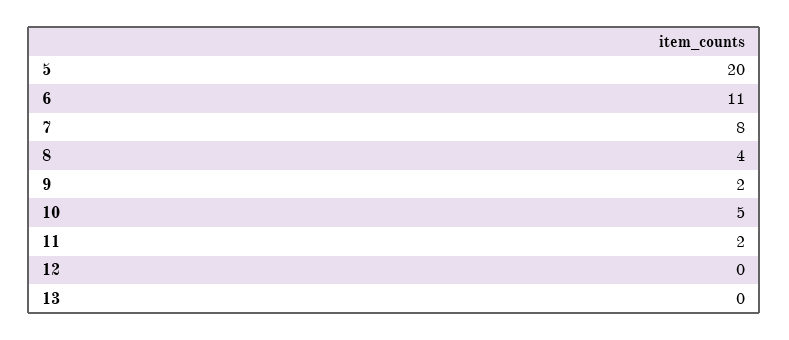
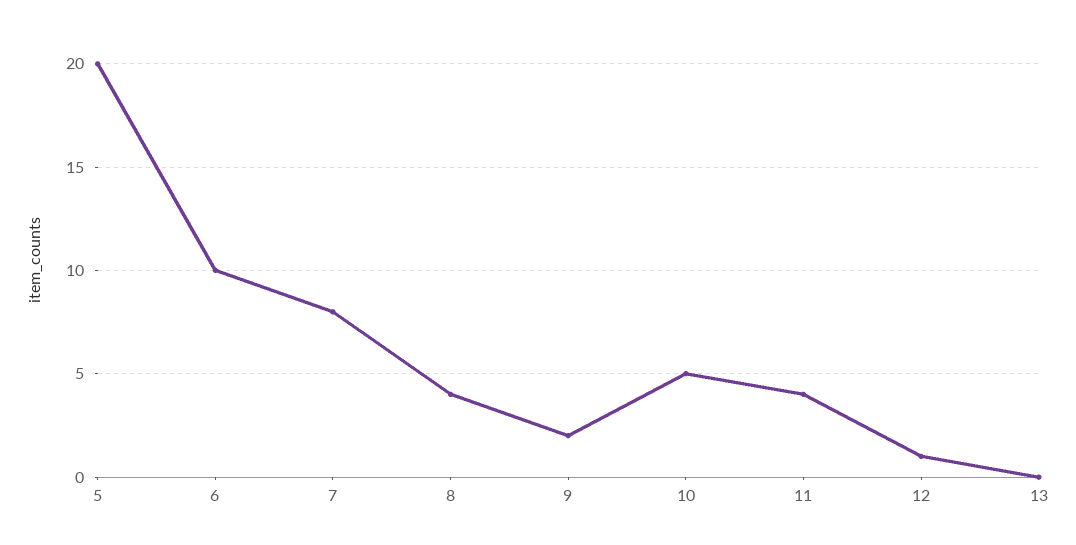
  {
    "5": 20,
-   "6": 11,
+   "6": 10,
    "7": 8,
    "8": 4,
    "9": 2,
    "10": 5,
-   "11": 2,
+   "11": 4,
-   "12": 0,
+   "12": 1,
    "13": 0
  }

